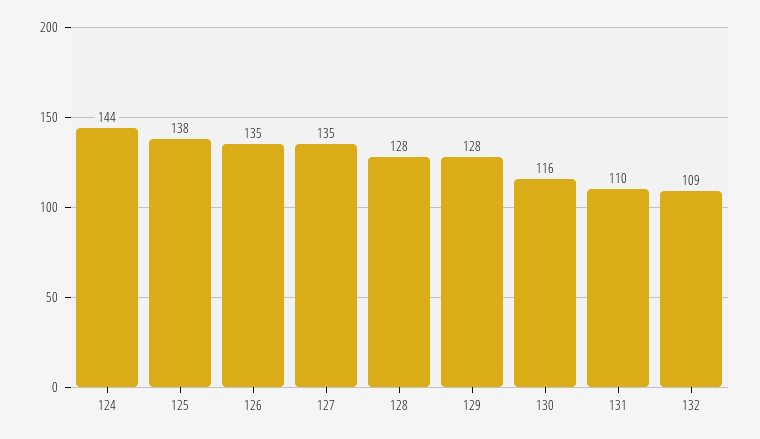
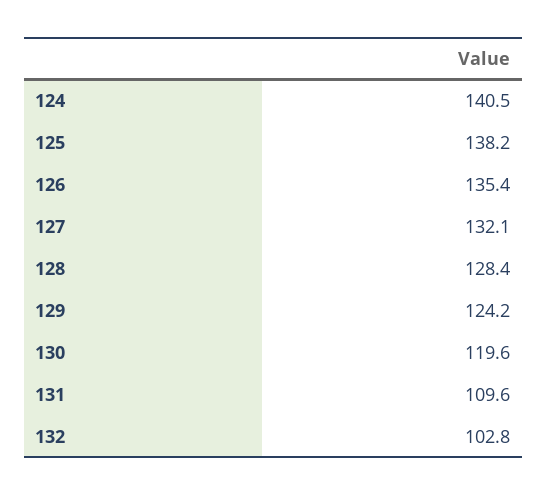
  {
-   "124": 144,
+   "124": 140.5,
    "125": 138.2,
    "126": 135.4,
-   "127": 135,
+   "127": 132.1,
    "128": 128.4,
-   "129": 128,
+   "129": 124.2,
-   "130": 116,
+   "130": 119.6,
    "131": 109.6,
-   "132": 109
+   "132": 102.8
  }

